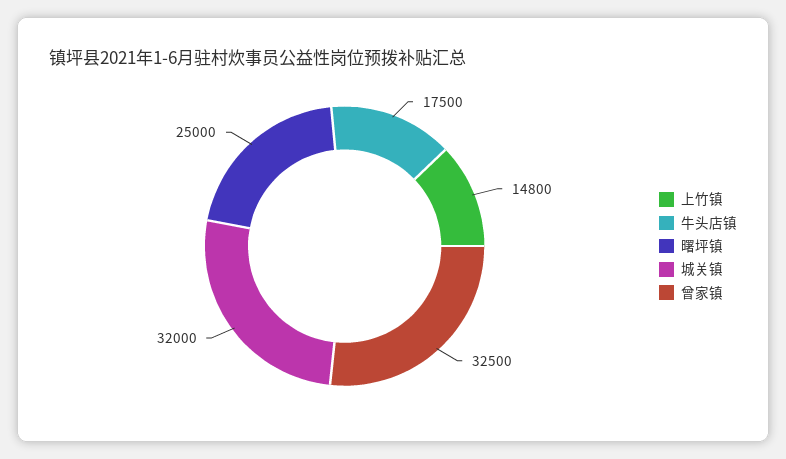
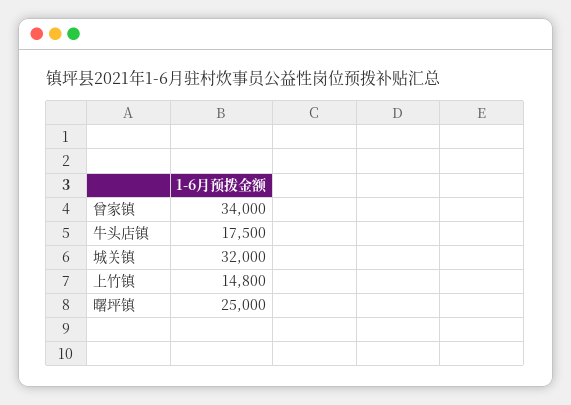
  {
    "上竹镇": 14800,
    "牛头店镇": 17500,
    "曙坪镇": 25000,
    "城关镇": 32000,
-   "曾家镇": 32500
+   "曾家镇": 34000
  }

